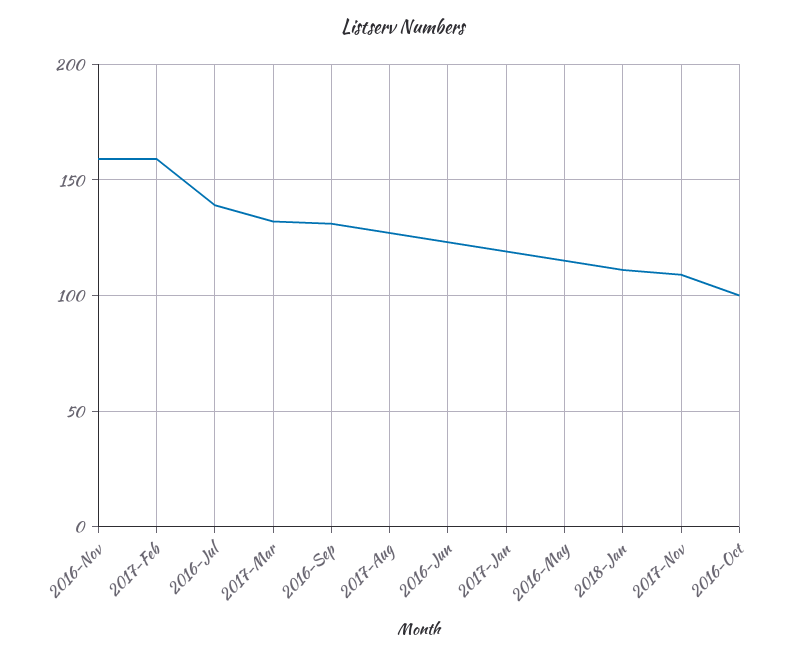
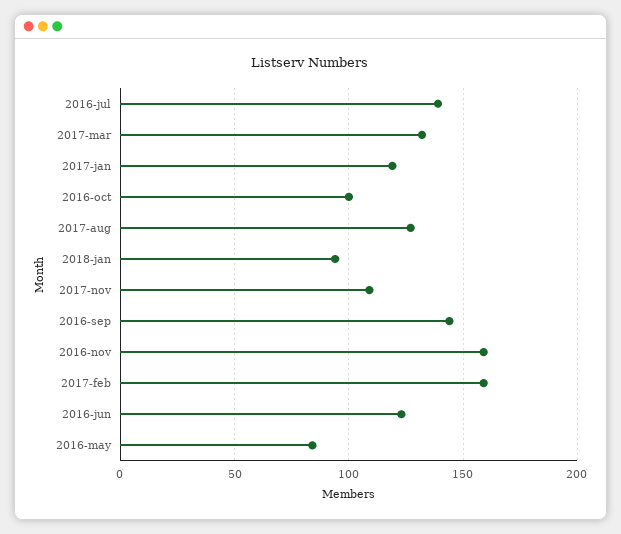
  {
    "2016-Nov": 160,
    "2017-Feb": 160,
    "2016-Jul": 140,
    "2017-Mar": 130,
-   "2016-Sep": 130,
+   "2016-Sep": 145,
    "2017-Aug": 125,
    "2016-Jun": 125,
    "2017-Jan": 120,
-   "2016-May": 115,
+   "2016-May": 85,
-   "2018-Jan": 110,
+   "2018-Jan": 95,
    "2017-Nov": 110,
    "2016-Oct": 100
  }

